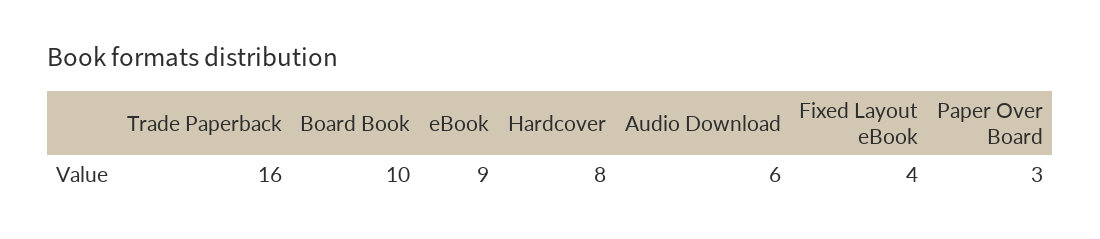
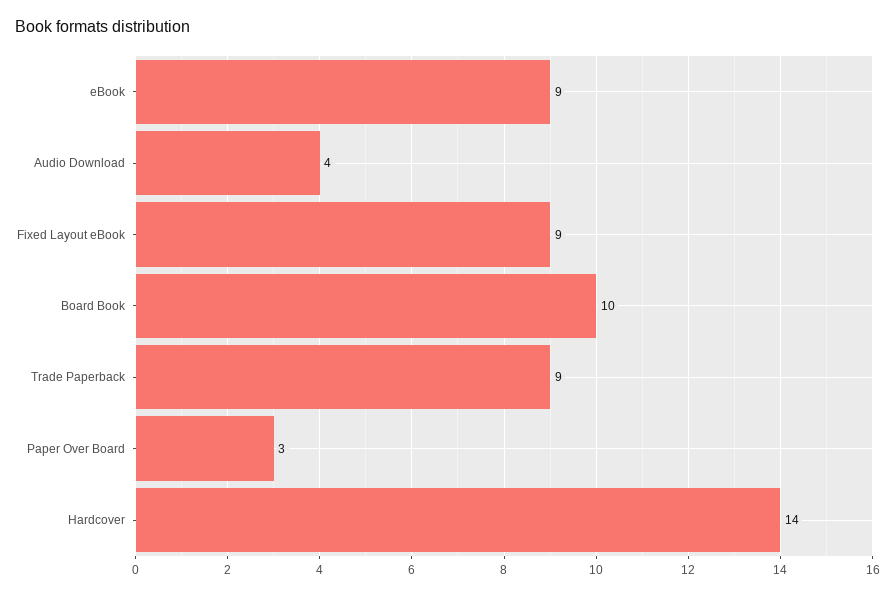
  {
-   "Trade Paperback": 16,
+   "Trade Paperback": 9,
    "Board Book": 10,
    "eBook": 9,
-   "Hardcover": 8,
+   "Hardcover": 14,
-   "Audio Download": 6,
+   "Audio Download": 4,
-   "Fixed Layout eBook": 4,
+   "Fixed Layout eBook": 9,
    "Paper Over Board": 3
  }

